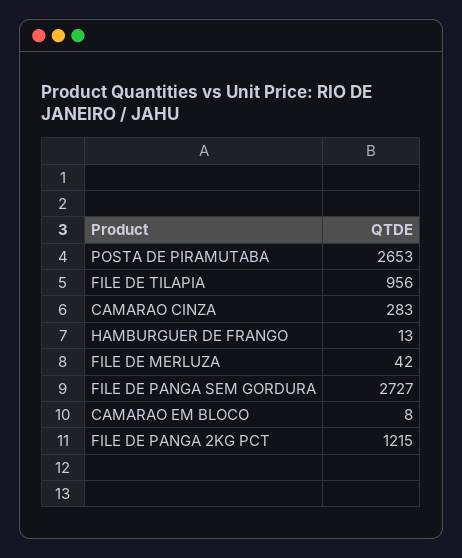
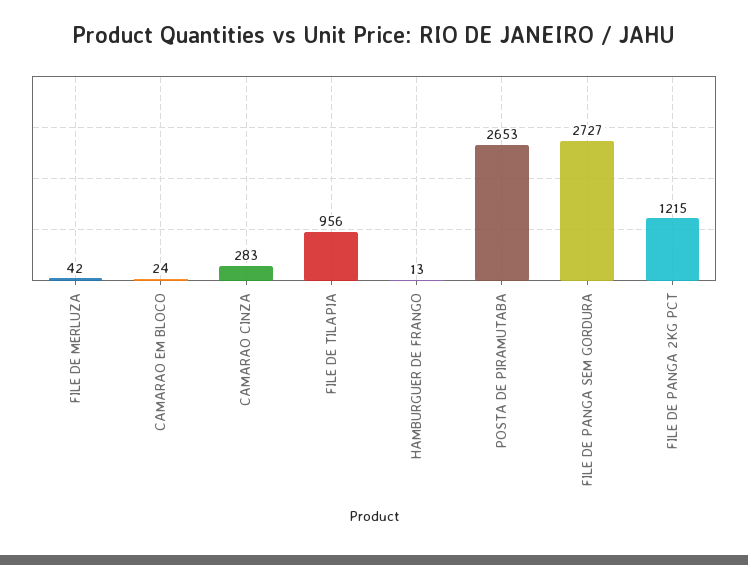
  {
    "POSTA DE PIRAMUTABA": 2653,
    "FILE DE TILAPIA": 956,
    "CAMARAO CINZA": 283,
    "HAMBURGUER DE FRANGO": 13,
    "FILE DE MERLUZA": 42,
    "FILE DE PANGA SEM GORDURA": 2727,
-   "CAMARAO EM BLOCO": 8,
+   "CAMARAO EM BLOCO": 24,
    "FILE DE PANGA 2KG PCT": 1215
  }

